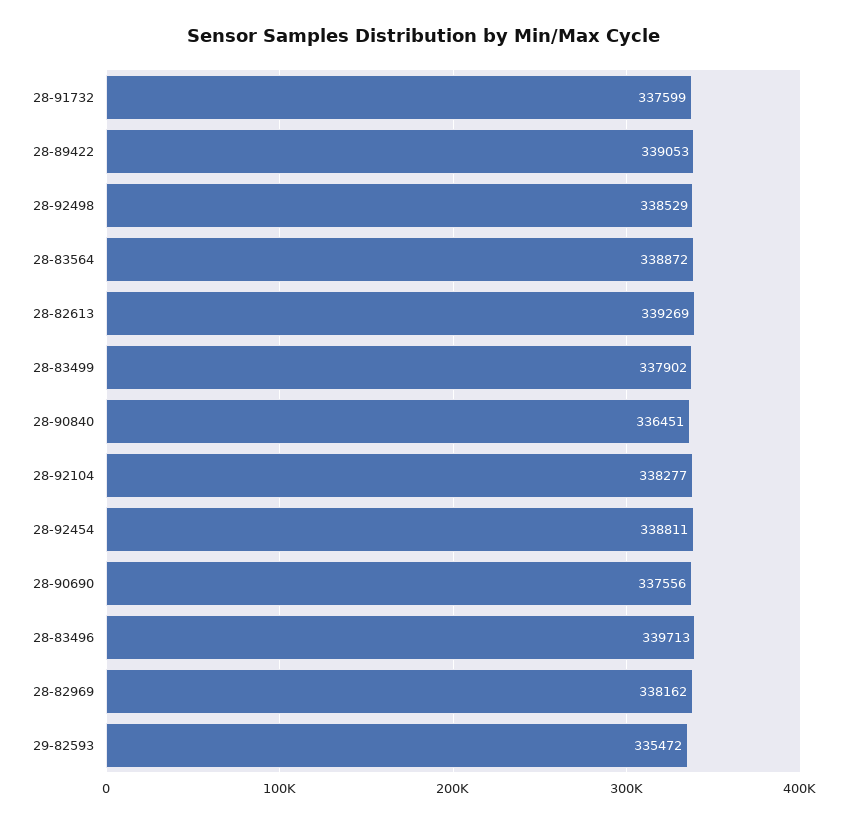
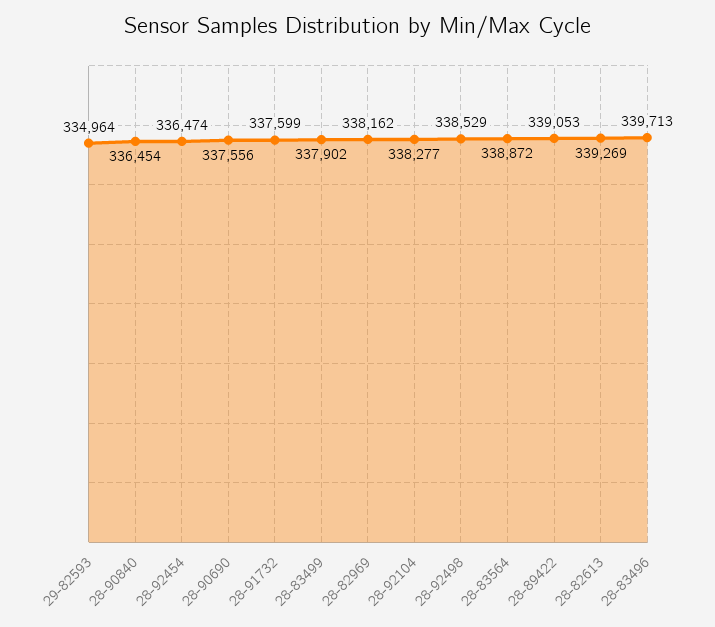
  {
    "28-91732": 337599,
    "28-89422": 339053,
    "28-92498": 338529,
    "28-83564": 338872,
    "28-82613": 339269,
    "28-83499": 337902,
-   "28-90840": 336451,
+   "28-90840": 336454,
    "28-92104": 338277,
-   "28-92454": 338811,
+   "28-92454": 336474,
    "28-90690": 337556,
    "28-83496": 339713,
    "28-82969": 338162,
-   "29-82593": 335472
+   "29-82593": 334964
  }

